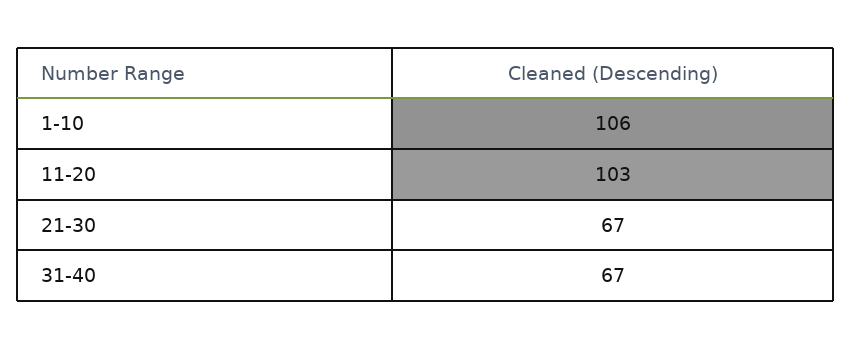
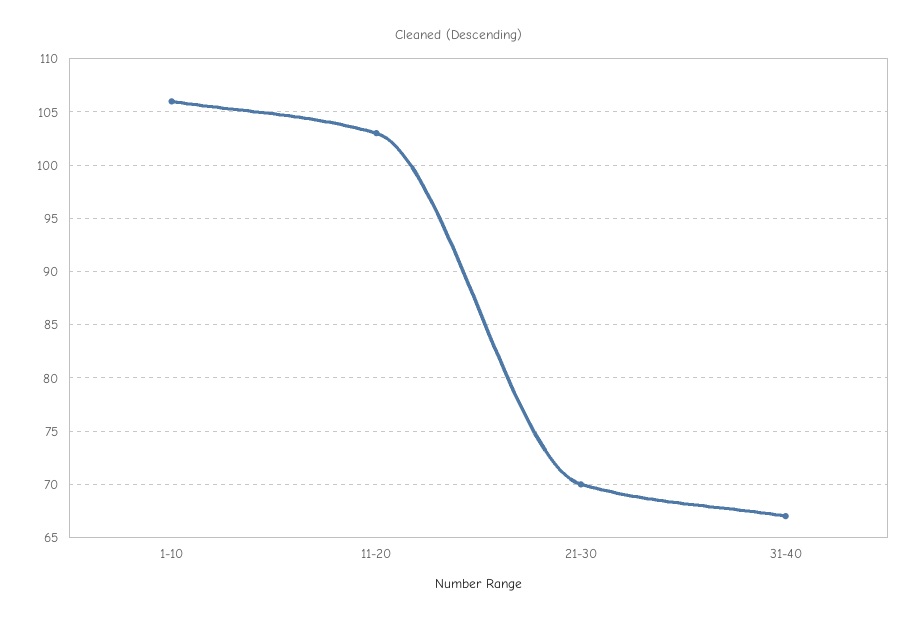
  {
    "1-10": 106,
    "11-20": 103,
-   "21-30": 67,
+   "21-30": 70,
    "31-40": 67
  }

